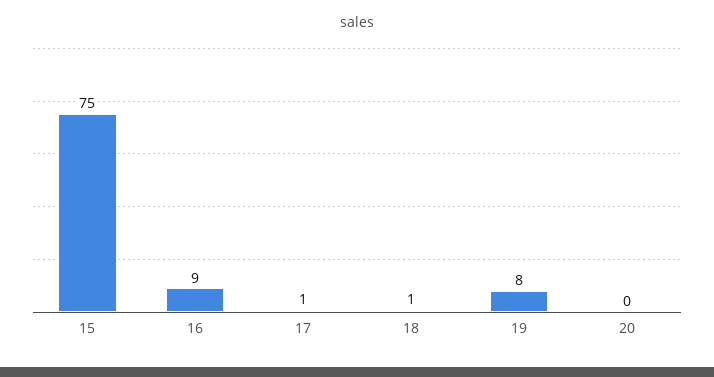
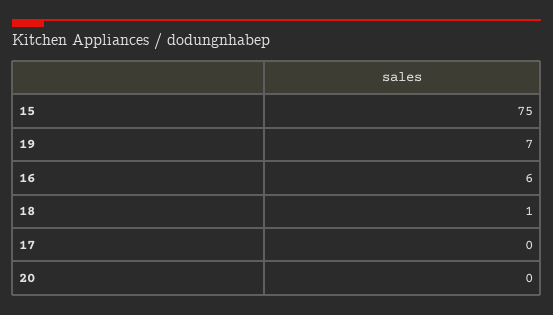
  {
    "15": 75,
-   "16": 9,
+   "16": 6,
-   "17": 1,
+   "17": 0,
    "18": 1,
-   "19": 8,
+   "19": 7,
    "20": 0
  }

